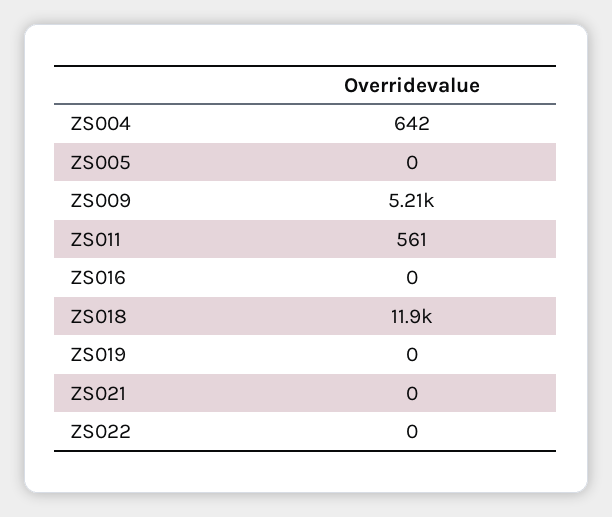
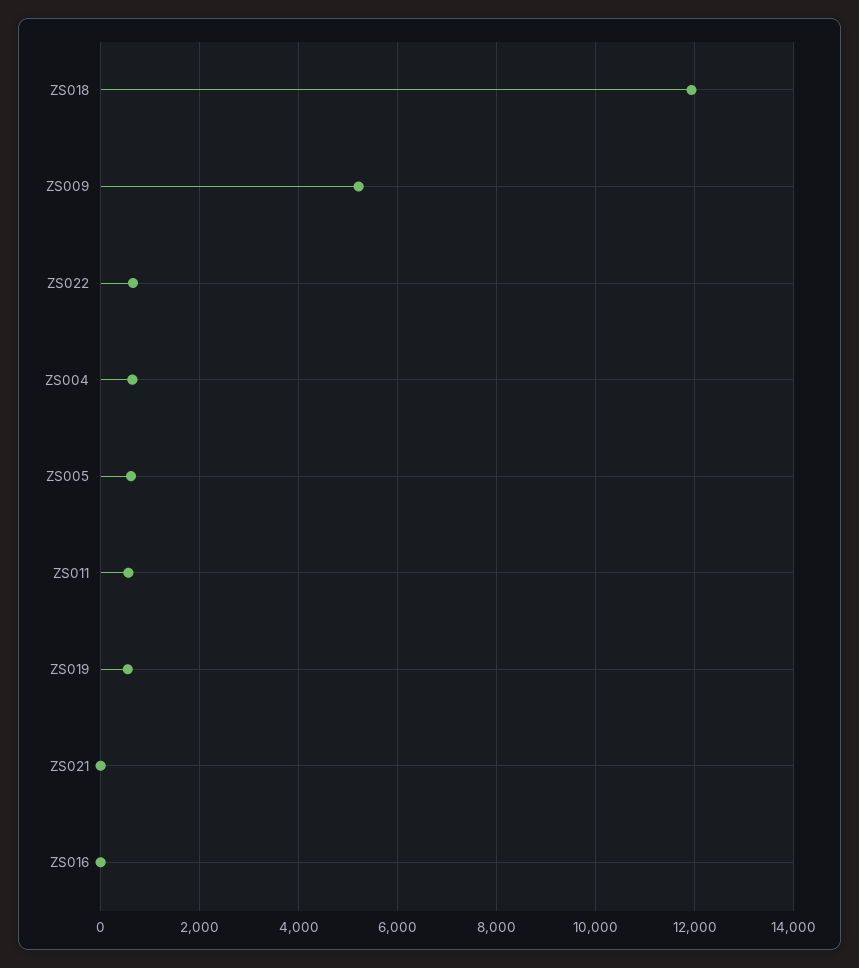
  {
    "ZS004": 642,
-   "ZS005": 0,
+   "ZS005": 600,
    "ZS009": 5210,
    "ZS011": 561,
    "ZS016": 0,
    "ZS018": 11900,
-   "ZS019": 0,
+   "ZS019": 600,
    "ZS021": 0,
-   "ZS022": 0
+   "ZS022": 600
  }

